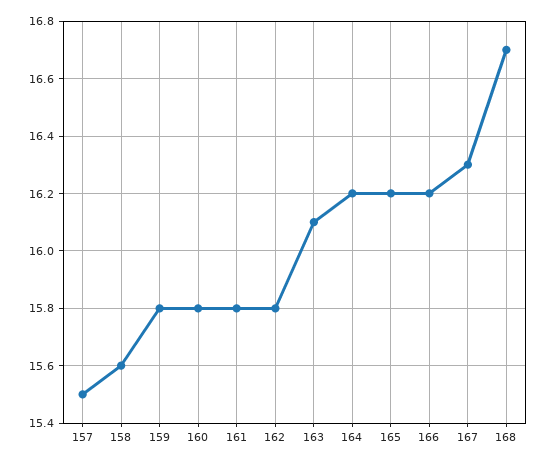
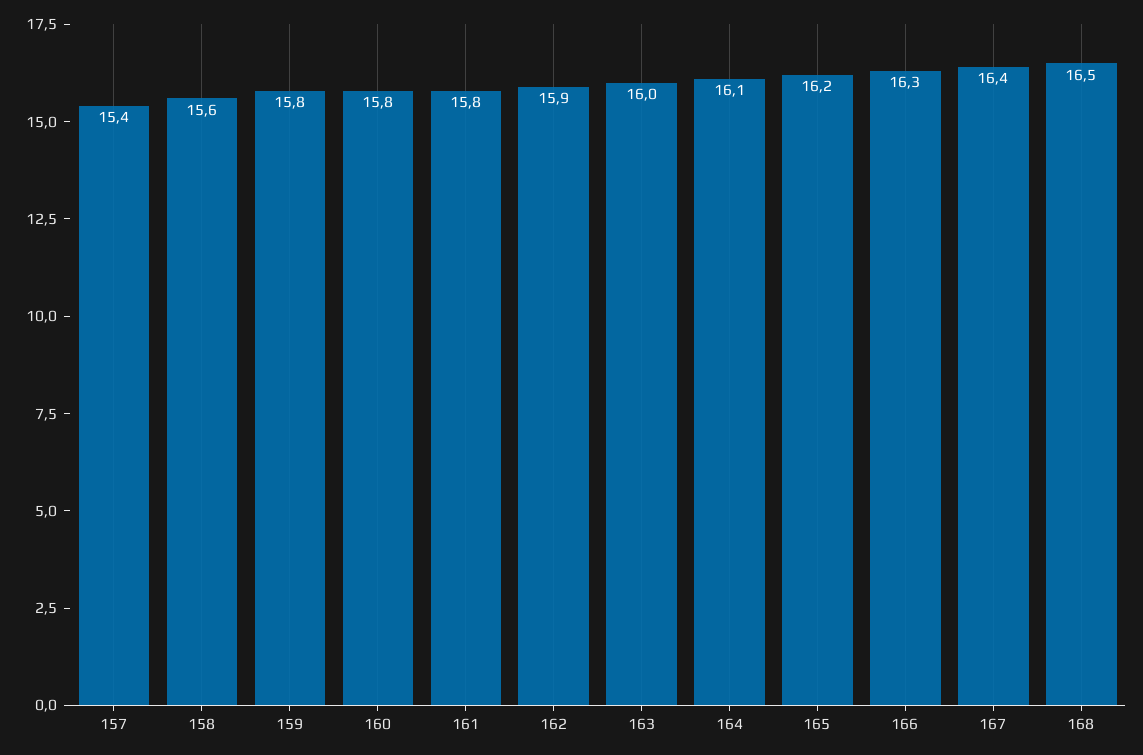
  {
-   "157": 15.5,
+   "157": 15.4,
    "158": 15.6,
    "159": 15.8,
    "160": 15.8,
    "161": 15.8,
-   "162": 15.8,
+   "162": 15.9,
-   "163": 16.1,
+   "163": 16,
-   "164": 16.2,
+   "164": 16.1,
    "165": 16.2,
-   "166": 16.2,
+   "166": 16.3,
-   "167": 16.3,
+   "167": 16.4,
-   "168": 16.7
+   "168": 16.5
  }

